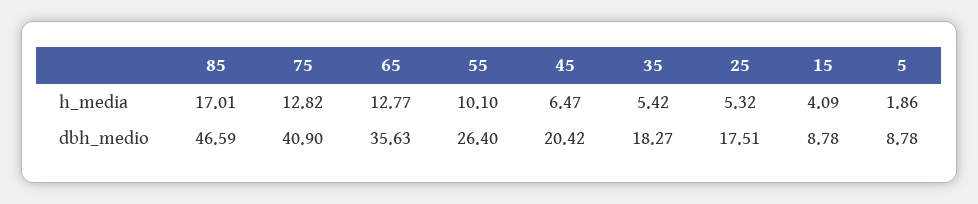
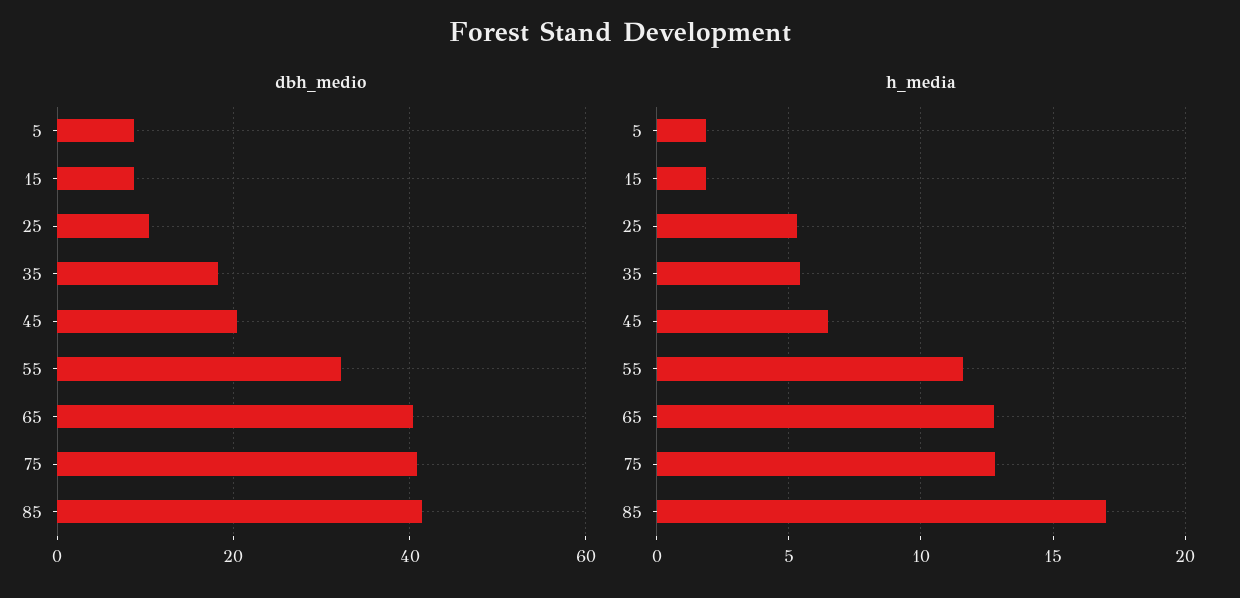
  {
    "h_media": {
      "85": 17.01,
      "75": 12.82,
      "65": 12.77,
-     "55": 10.1,
+     "55": 11.5,
      "45": 6.47,
      "35": 5.42,
      "25": 5.32,
-     "15": 4.09,
+     "15": 2,
      "5": 1.86
    },
    "dbh_medio": {
-     "85": 46.59,
+     "85": 42,
      "75": 40.9,
-     "65": 35.63,
+     "65": 40,
-     "55": 26.4,
+     "55": 32,
      "45": 20.42,
      "35": 18.27,
-     "25": 17.51,
+     "25": 10,
      "15": 8.78,
      "5": 8.78
    }
  }

